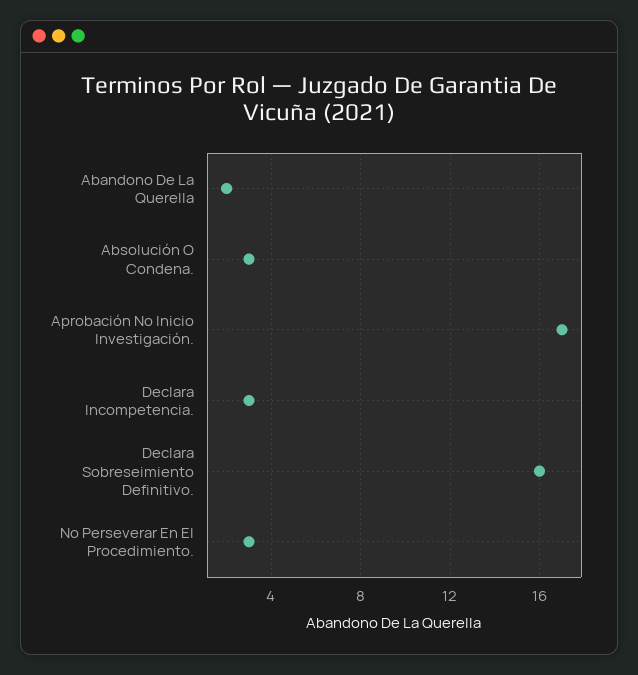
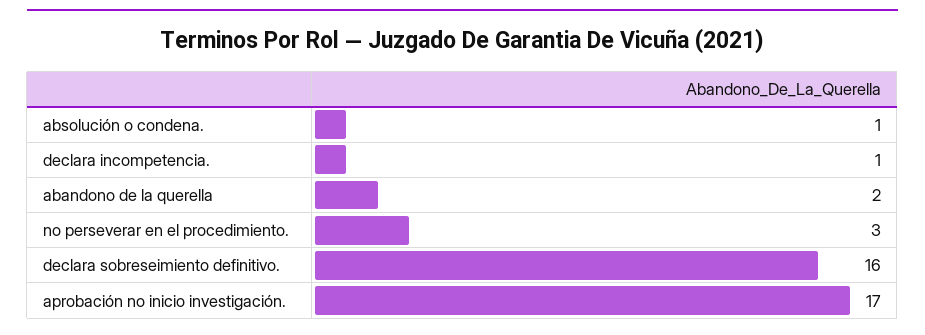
  {
    "Abandono De La Querella": 2,
-   "Absolución O Condena.": 3,
+   "Absolución O Condena.": 1,
    "Aprobación No Inicio Investigación.": 17,
-   "Declara Incompetencia.": 3,
+   "Declara Incompetencia.": 1,
    "Declara Sobreseimiento Definitivo.": 16,
    "No Perseverar En El Procedimiento.": 3
  }

